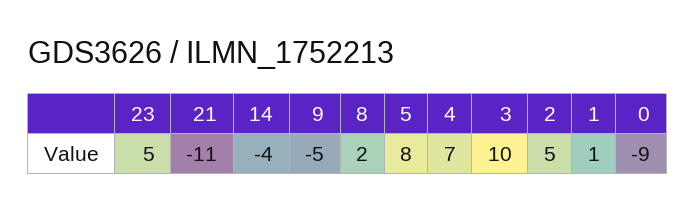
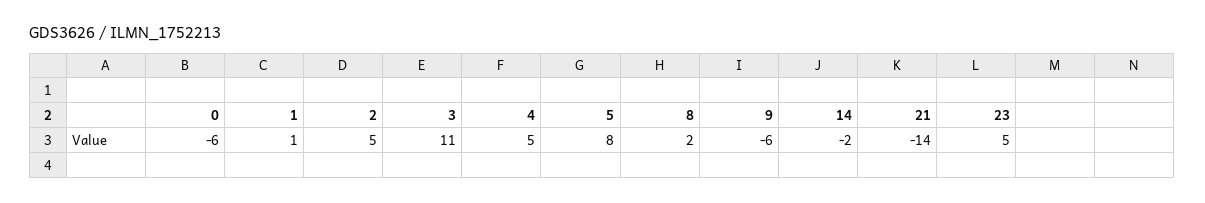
  {
    "23": 5,
-   "21": -11,
+   "21": -14,
-   "14": -4,
+   "14": -2,
-   "9": -5,
+   "9": -6,
    "8": 2,
    "5": 8,
-   "4": 7,
+   "4": 5,
-   "3": 10,
+   "3": 11,
    "2": 5,
    "1": 1,
-   "0": -9
+   "0": -6
  }

